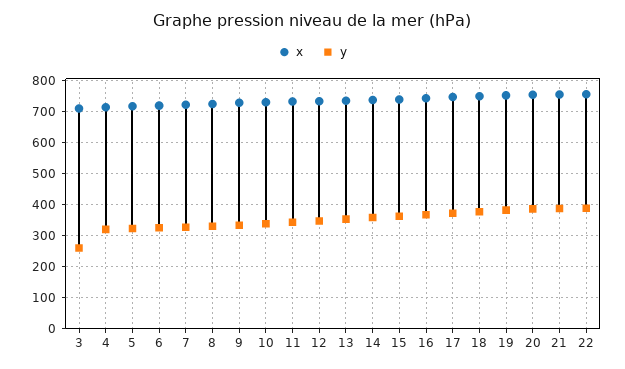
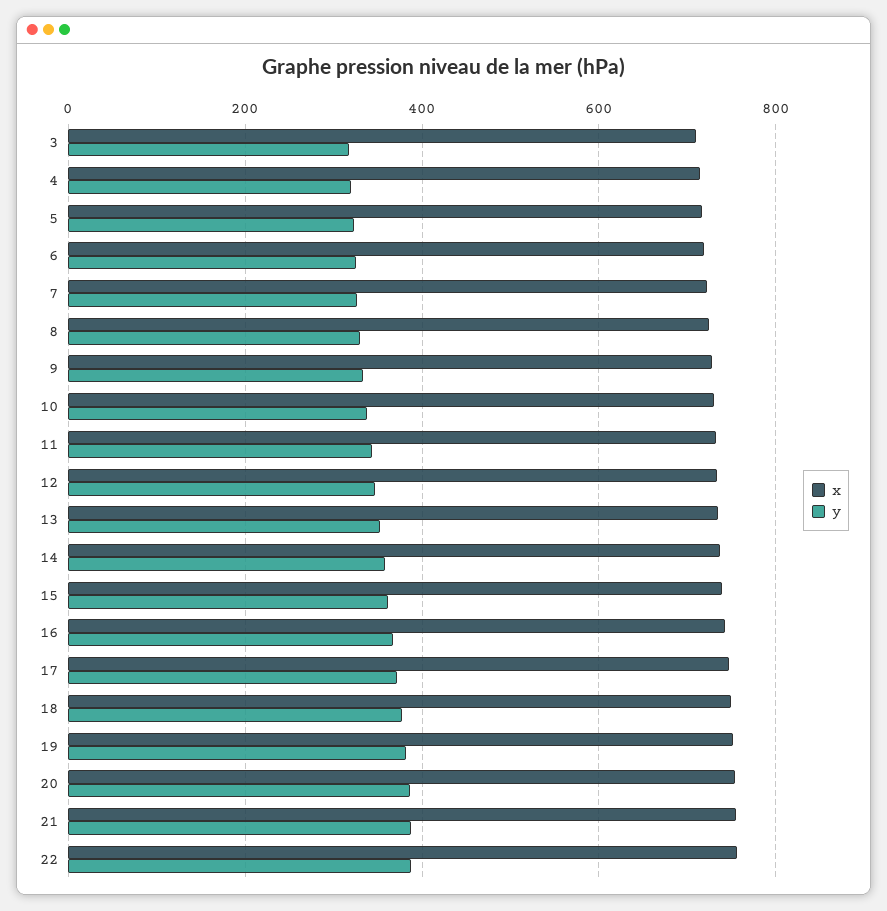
  {
    "x": {
      "3": 720,
      "4": 720,
      "5": 720,
      "6": 720,
      "7": 720,
      "8": 720,
      "9": 720,
      "10": 740,
      "11": 740,
      "12": 740,
      "13": 740,
      "14": 740,
      "15": 740,
      "16": 740,
      "17": 740,
      "18": 740,
      "19": 760,
      "20": 760,
      "21": 760,
      "22": 760
    },
    "y": {
-     "3": 260,
+     "3": 320,
      "4": 320,
      "5": 320,
      "6": 320,
      "7": 320,
      "8": 340,
      "9": 340,
      "10": 340,
      "11": 340,
      "12": 340,
      "13": 360,
      "14": 360,
      "15": 360,
      "16": 360,
      "17": 380,
      "18": 380,
      "19": 380,
      "20": 380,
      "21": 380,
      "22": 380
    }
  }

